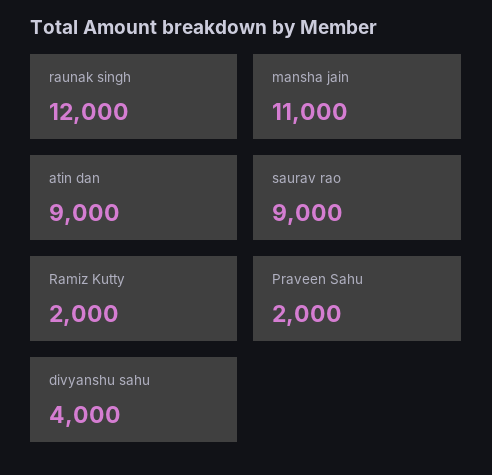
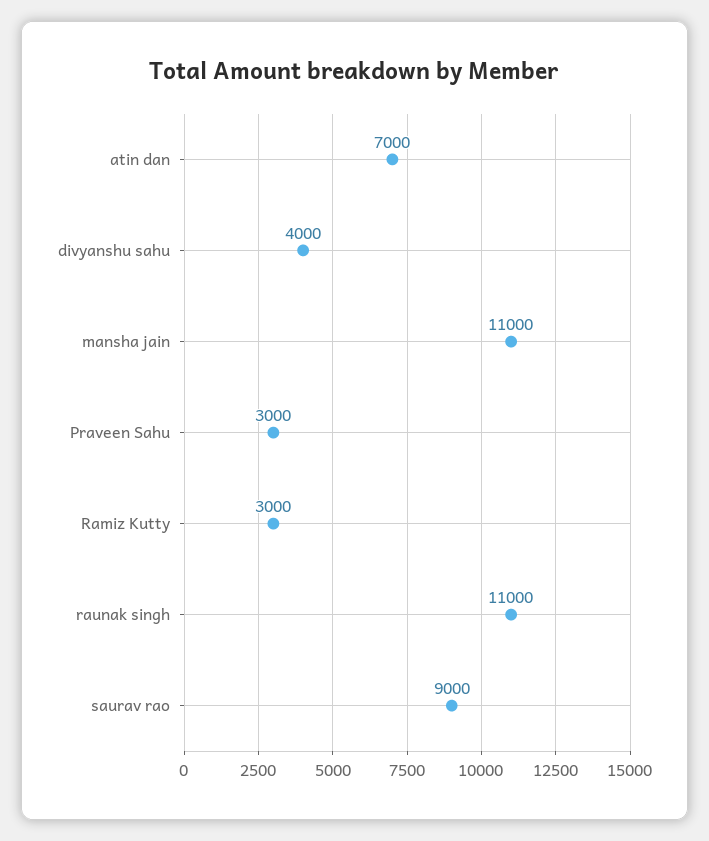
  {
-   "raunak singh": 12000,
+   "raunak singh": 11000,
    "mansha jain": 11000,
-   "atin dan": 9000,
+   "atin dan": 7000,
    "saurav rao": 9000,
-   "Ramiz Kutty": 2000,
+   "Ramiz Kutty": 3000,
-   "Praveen Sahu": 2000,
+   "Praveen Sahu": 3000,
    "divyanshu sahu": 4000
  }

